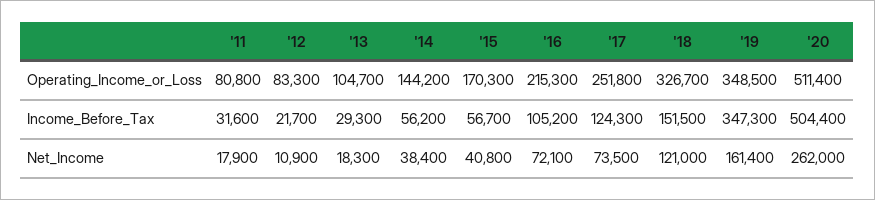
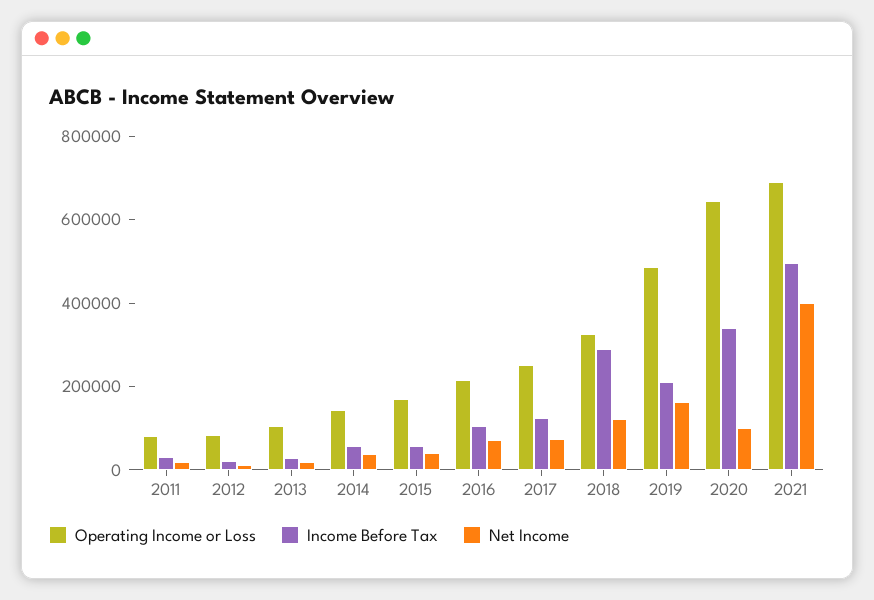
  {
    "Operating_Income_or_Loss": {
      "'11": 80800,
      "'12": 83300,
      "'13": 104700,
      "'14": 144200,
      "'15": 170300,
      "'16": 215300,
      "'17": 251800,
      "'18": 326700,
-     "'19": 348500,
+     "'19": 500000,
-     "'20": 511400
+     "'20": 650000,
+     "2021": 700000
    },
    "Income_Before_Tax": {
      "'11": 31600,
      "'12": 21700,
      "'13": 29300,
      "'14": 56200,
      "'15": 56700,
      "'16": 105200,
      "'17": 124300,
-     "'18": 151500,
+     "'18": 300000,
-     "'19": 347300,
+     "'19": 200000,
-     "'20": 504400
+     "'20": 350000,
+     "2021": 500000
    },
    "Net_Income": {
      "'11": 17900,
      "'12": 10900,
      "'13": 18300,
      "'14": 38400,
      "'15": 40800,
      "'16": 72100,
      "'17": 73500,
      "'18": 121000,
      "'19": 161400,
-     "'20": 262000
+     "'20": 100000,
+     "2021": 400000
    }
  }

